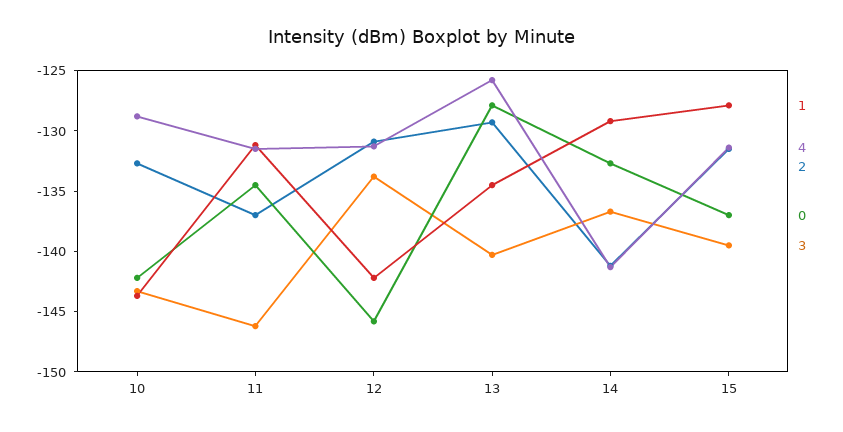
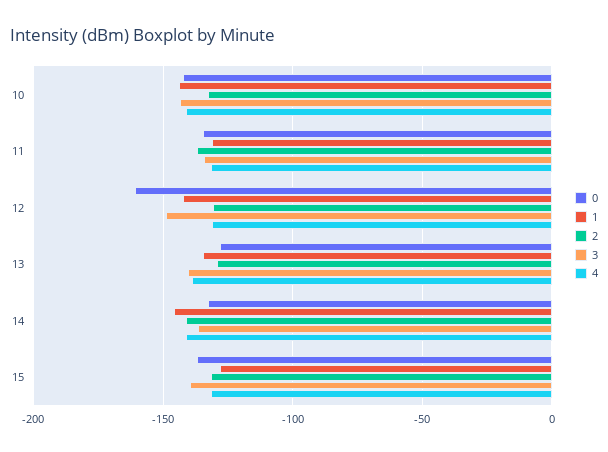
  {
    "1": {
      "10": -144,
      "11": -131,
      "12": -142,
      "13": -135,
-     "14": -129,
+     "14": -145,
      "15": -128
    },
    "4": {
-     "10": -129,
+     "10": -140,
      "11": -132,
      "12": -131,
-     "13": -126,
+     "13": -140,
      "14": -141,
      "15": -131
    },
    "2": {
      "10": -133,
      "11": -137,
      "12": -131,
      "13": -129,
      "14": -141,
      "15": -132
    },
    "0": {
      "10": -142,
      "11": -135,
-     "12": -146,
+     "12": -160,
      "13": -128,
      "14": -133,
      "15": -137
    },
    "3": {
      "10": -143,
-     "11": -146,
+     "11": -135,
-     "12": -134,
+     "12": -150,
      "13": -140,
      "14": -137,
      "15": -140
    }
  }

